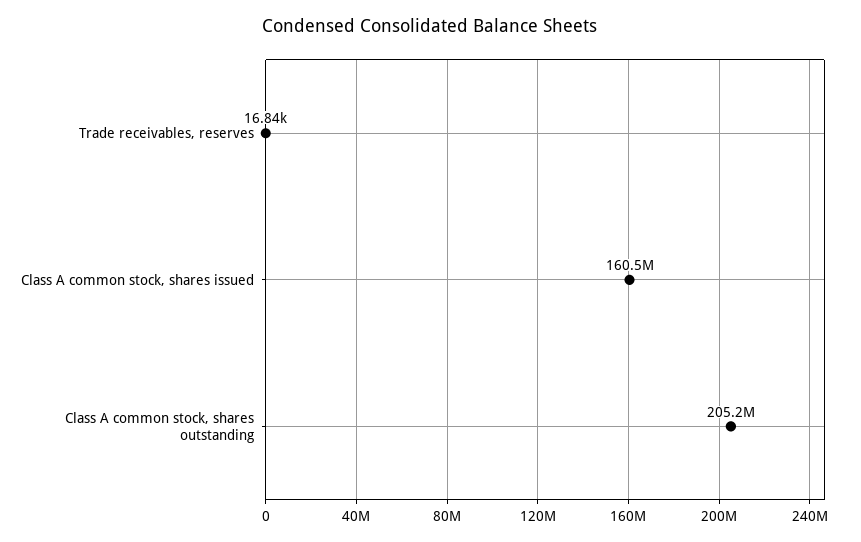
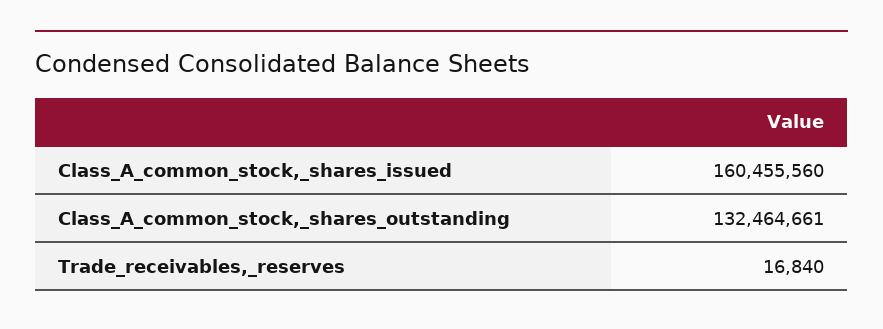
  {
    "Trade receivables, reserves": 16840,
    "Class A common stock, shares issued": 160455560,
-   "Class A common stock, shares outstanding": 205200000
+   "Class A common stock, shares outstanding": 132464661
  }

